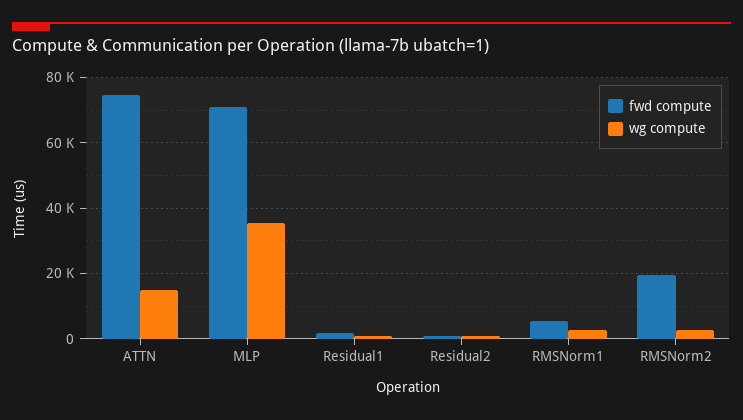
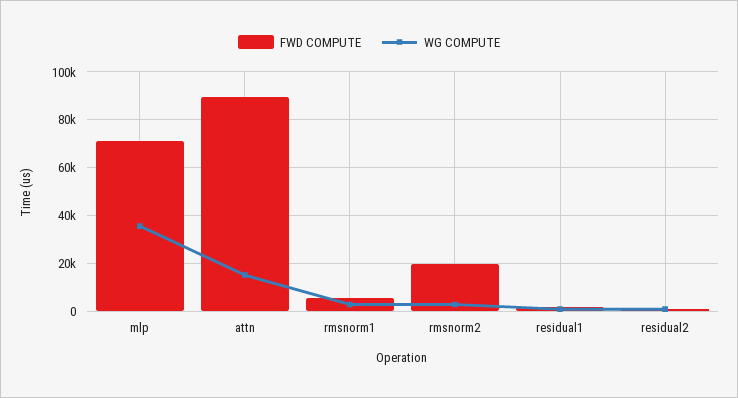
  {
    "fwd compute": {
-     "ATTN": 74000,
+     "ATTN": 90000,
      "MLP": 72000,
      "Residual1": 2000,
      "Residual2": 0,
      "RMSNorm1": 6000,
      "RMSNorm2": 20000
    },
    "wg compute": {
      "ATTN": 16000,
      "MLP": 36000,
      "Residual1": 0,
      "Residual2": 0,
      "RMSNorm1": 2000,
      "RMSNorm2": 2000
    }
  }

